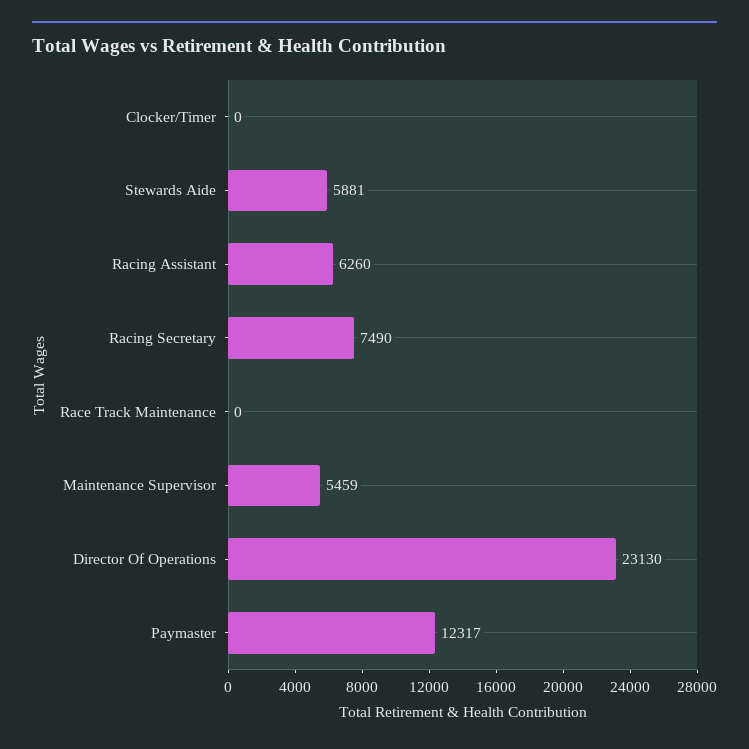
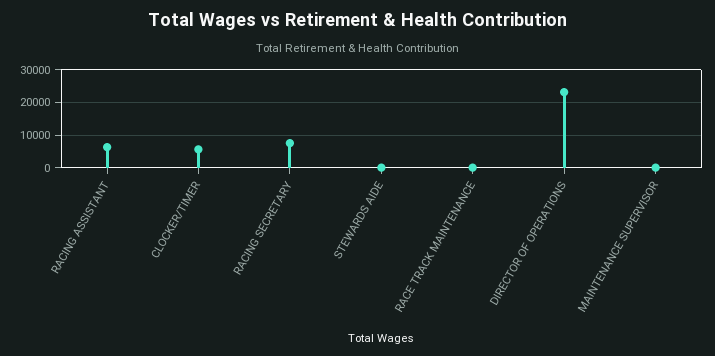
  {
-   "Clocker/Timer": 0,
+   "Clocker/Timer": 6000,
-   "Stewards Aide": 5881,
+   "Stewards Aide": 0,
    "Racing Assistant": 6260,
    "Racing Secretary": 7490,
    "Race Track Maintenance": 0,
-   "Maintenance Supervisor": 5459,
+   "Maintenance Supervisor": 0,
-   "Director Of Operations": 23130,
+   "Director Of Operations": 23130
-   "Paymaster": 12317
  }

